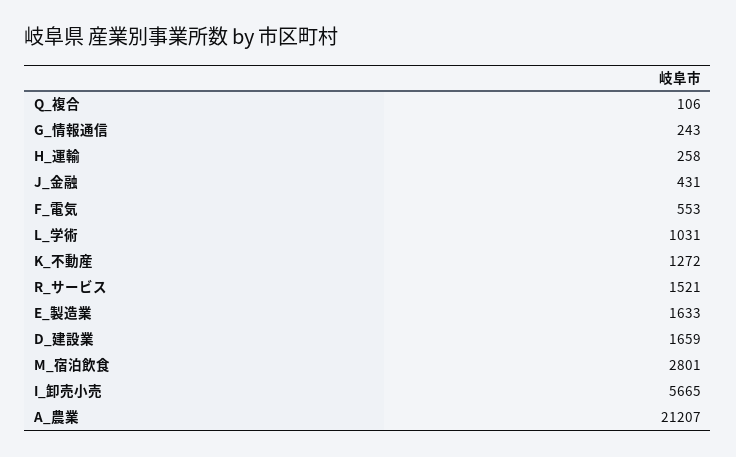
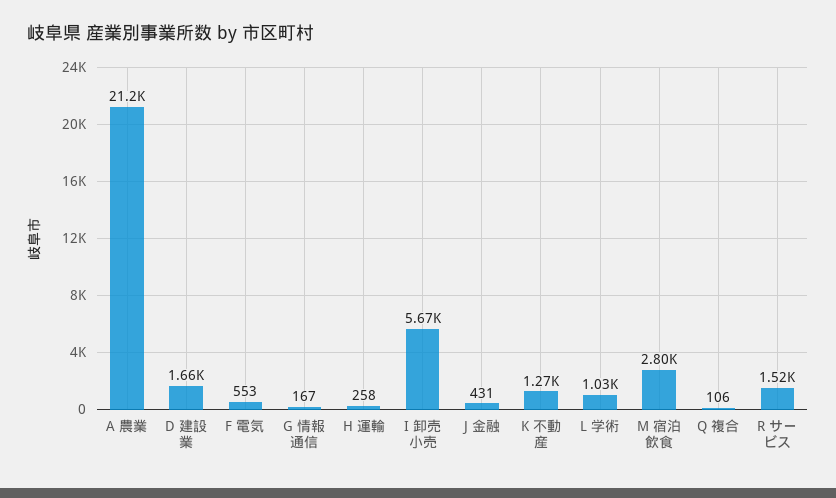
  {
    "Q_複合": 106,
-   "G_情報通信": 243,
+   "G_情報通信": 167,
    "H_運輸": 258,
    "J_金融": 431,
    "F_電気": 553,
    "L_学術": 1031,
    "K_不動産": 1272,
    "R_サービス": 1521,
-   "E_製造業": 1633,
    "D_建設業": 1659,
    "M_宿泊飲食": 2801,
    "I_卸売小売": 5665,
    "A_農業": 21207
  }

